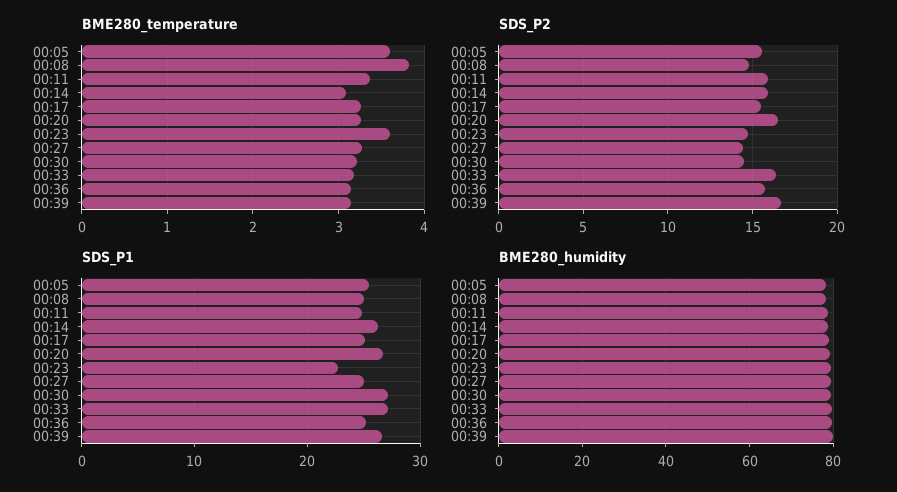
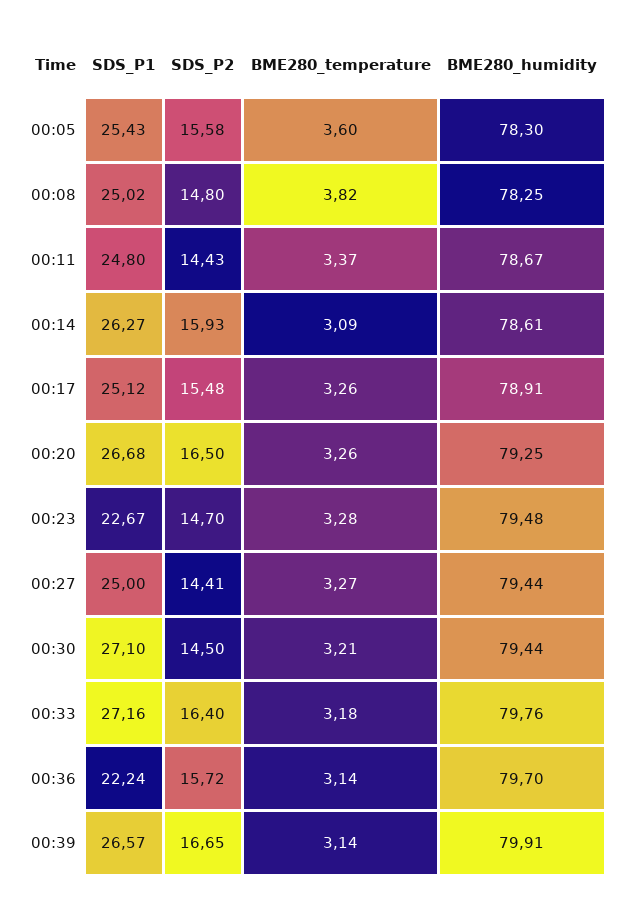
  {
    "BME280_temperature": {
      "00:05": 3.6,
      "00:08": 3.82,
      "00:11": 3.37,
      "00:14": 3.09,
      "00:17": 3.26,
      "00:20": 3.26,
-     "00:23": 3.6,
+     "00:23": 3.28,
      "00:27": 3.27,
      "00:30": 3.21,
      "00:33": 3.18,
      "00:36": 3.14,
      "00:39": 3.14
    },
    "SDS_P2": {
      "00:05": 15.58,
      "00:08": 14.8,
-     "00:11": 16,
+     "00:11": 14.43,
      "00:14": 15.93,
      "00:17": 15.48,
      "00:20": 16.5,
      "00:23": 14.7,
      "00:27": 14.41,
      "00:30": 14.5,
      "00:33": 16.4,
      "00:36": 15.72,
      "00:39": 16.65
    },
    "SDS_P1": {
      "00:05": 25.43,
      "00:08": 25.02,
      "00:11": 24.8,
      "00:14": 26.27,
      "00:17": 25.12,
      "00:20": 26.68,
      "00:23": 22.67,
      "00:27": 25,
      "00:30": 27.1,
      "00:33": 27.16,
-     "00:36": 25,
+     "00:36": 22.24,
      "00:39": 26.57
    },
    "BME280_humidity": {
      "00:05": 78.3,
      "00:08": 78.25,
      "00:11": 78.67,
      "00:14": 78.61,
      "00:17": 78.91,
      "00:20": 79.25,
      "00:23": 79.48,
      "00:27": 79.44,
      "00:30": 79.44,
      "00:33": 79.76,
      "00:36": 79.7,
      "00:39": 79.91
    }
  }

